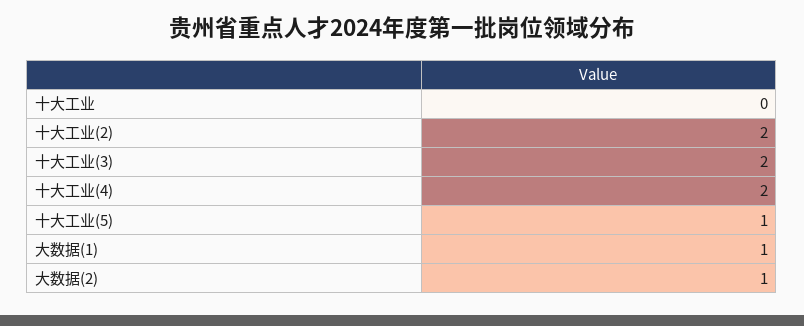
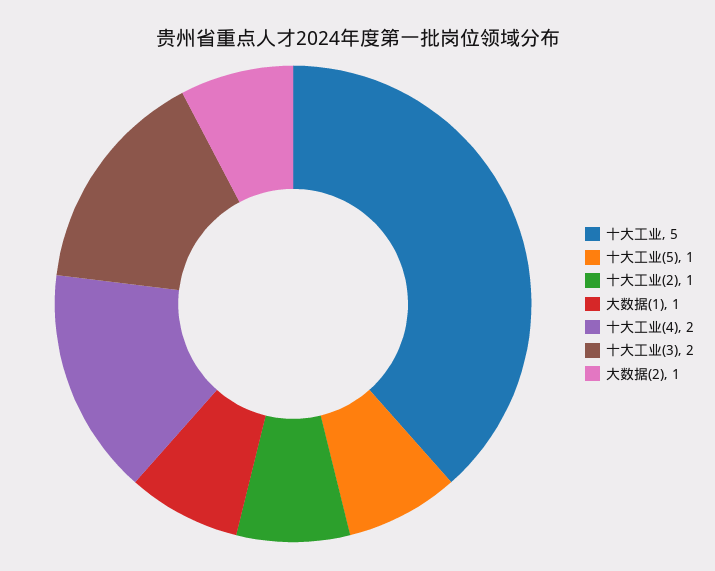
  {
-   "十大工业": 0,
+   "十大工业": 5,
-   "十大工业(2)": 2,
+   "十大工业(2)": 1,
    "十大工业(3)": 2,
    "十大工业(4)": 2,
    "十大工业(5)": 1,
    "大数据(1)": 1,
    "大数据(2)": 1
  }

